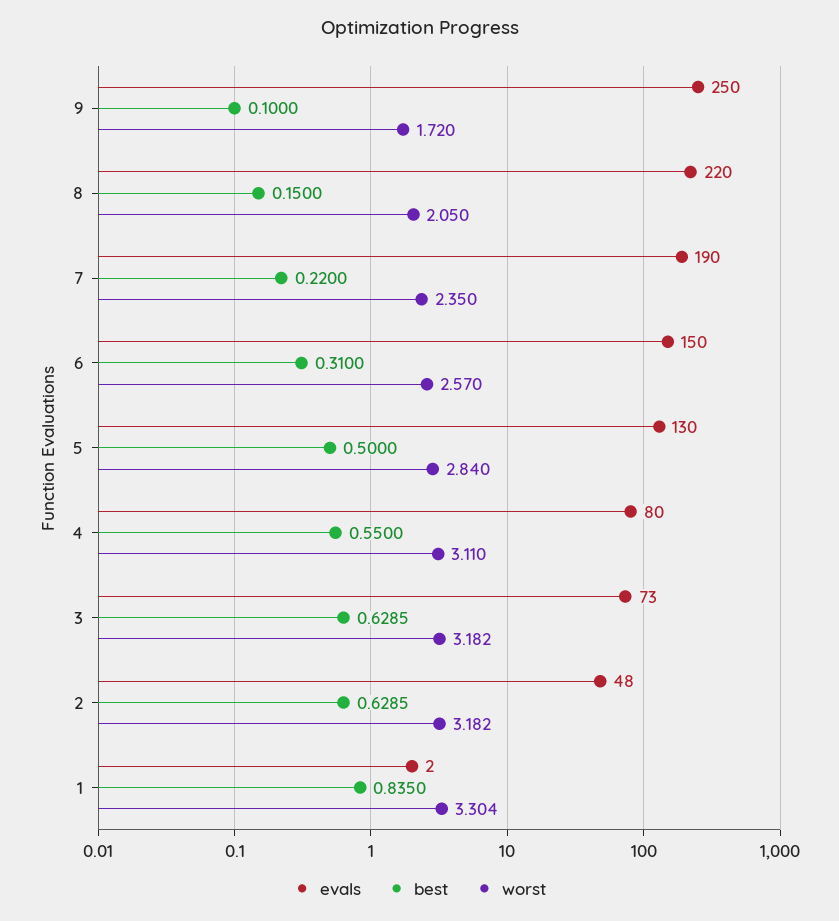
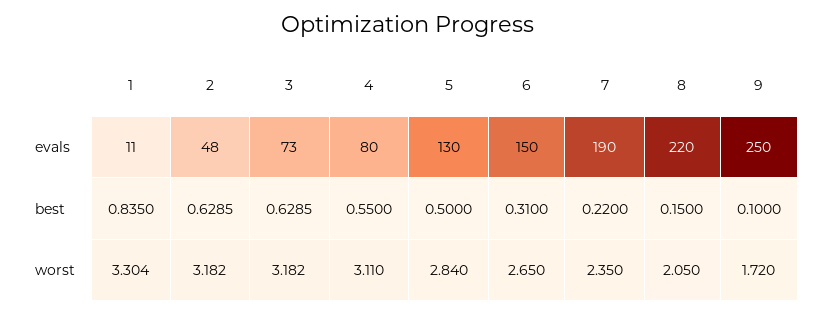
  {
    "evals": {
      "9": 250,
      "8": 220,
      "7": 190,
      "6": 150,
      "5": 130,
      "4": 80,
      "3": 73,
      "2": 48,
-     "1": 2
+     "1": 11
    },
    "best": {
      "9": 0.1,
      "8": 0.15,
      "7": 0.22,
      "6": 0.31,
      "5": 0.5,
      "4": 0.55,
      "3": 0.6285,
      "2": 0.6285,
      "1": 0.835
    },
    "worst": {
      "9": 1.72,
      "8": 2.05,
      "7": 2.35,
-     "6": 2.57,
+     "6": 2.65,
      "5": 2.84,
      "4": 3.11,
      "3": 3.182,
      "2": 3.182,
      "1": 3.304
    }
  }

